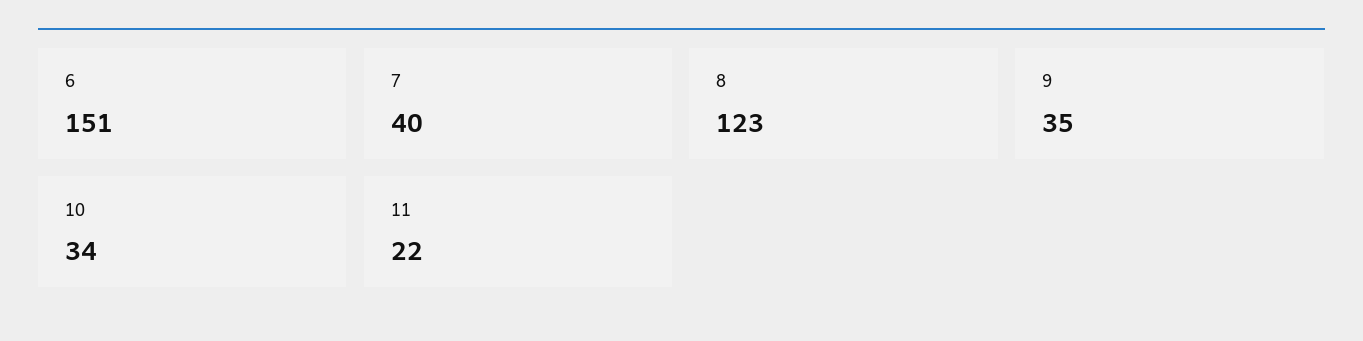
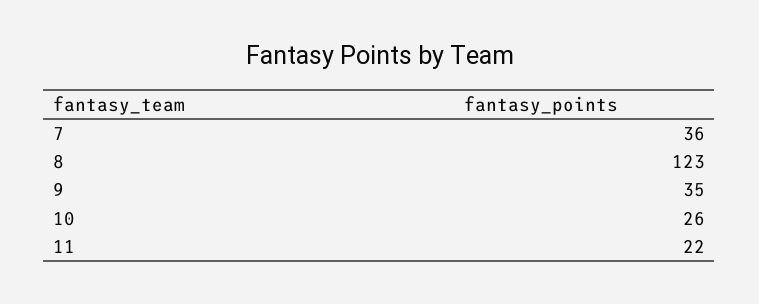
  {
-   "6": 151,
-   "7": 40,
+   "7": 36,
    "8": 123,
    "9": 35,
-   "10": 34,
+   "10": 26,
    "11": 22
  }

